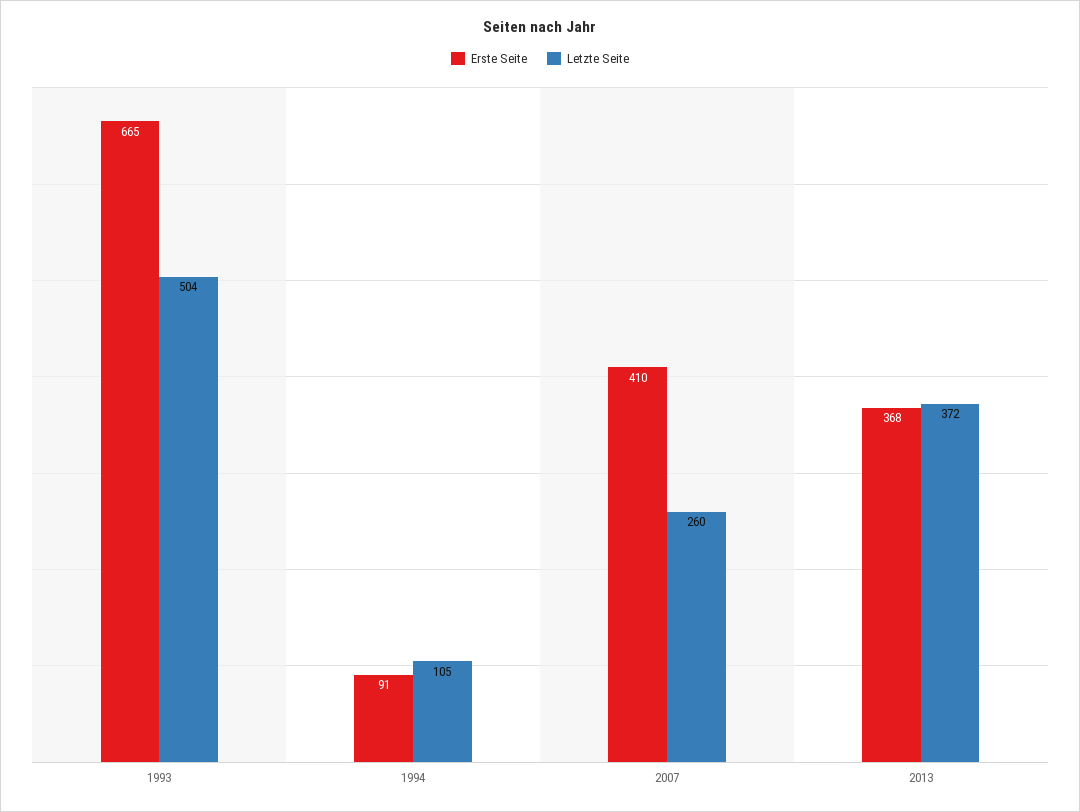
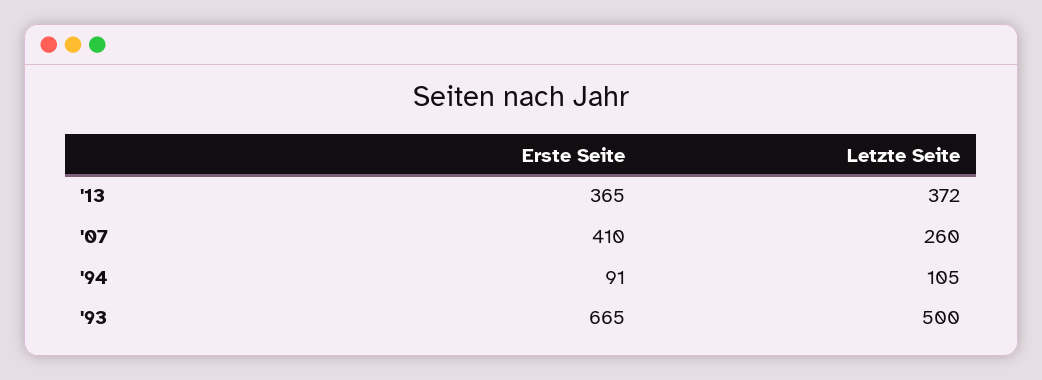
  {
    "Erste Seite": {
      "1993": 665,
      "1994": 91,
      "2007": 410,
-     "2013": 368
+     "2013": 365
    },
    "Letzte Seite": {
-     "1993": 504,
+     "1993": 500,
      "1994": 105,
      "2007": 260,
      "2013": 372
    }
  }

